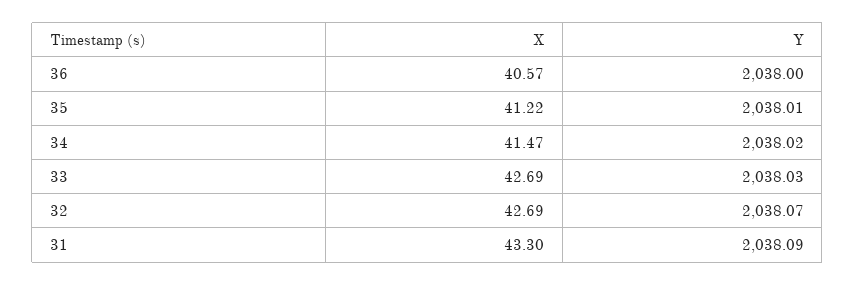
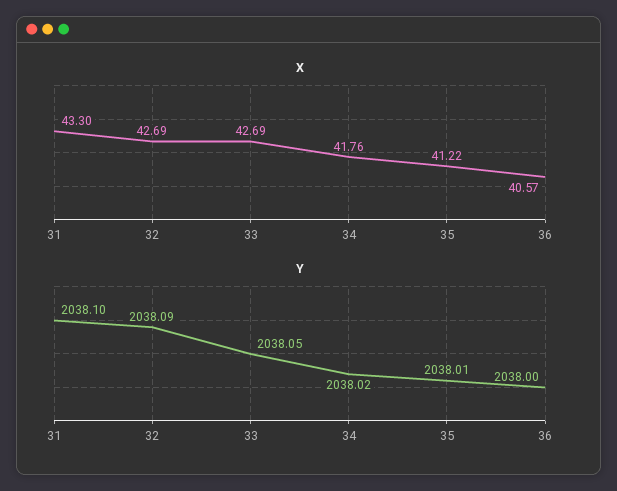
  {
    "X": {
      "36": 40.57,
      "35": 41.22,
-     "34": 41.47,
+     "34": 41.76,
      "33": 42.69,
      "32": 42.69,
      "31": 43.3
    },
    "Y": {
      "36": 2038,
      "35": 2038.01,
      "34": 2038.02,
-     "33": 2038.03,
+     "33": 2038.05,
-     "32": 2038.07,
+     "32": 2038.09,
-     "31": 2038.09
+     "31": 2038.1
    }
  }

